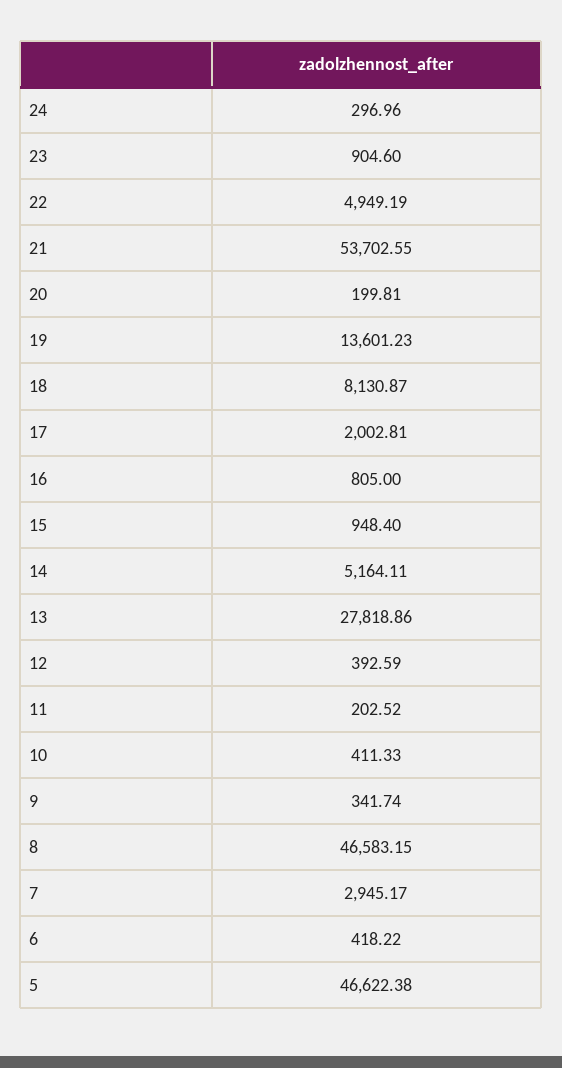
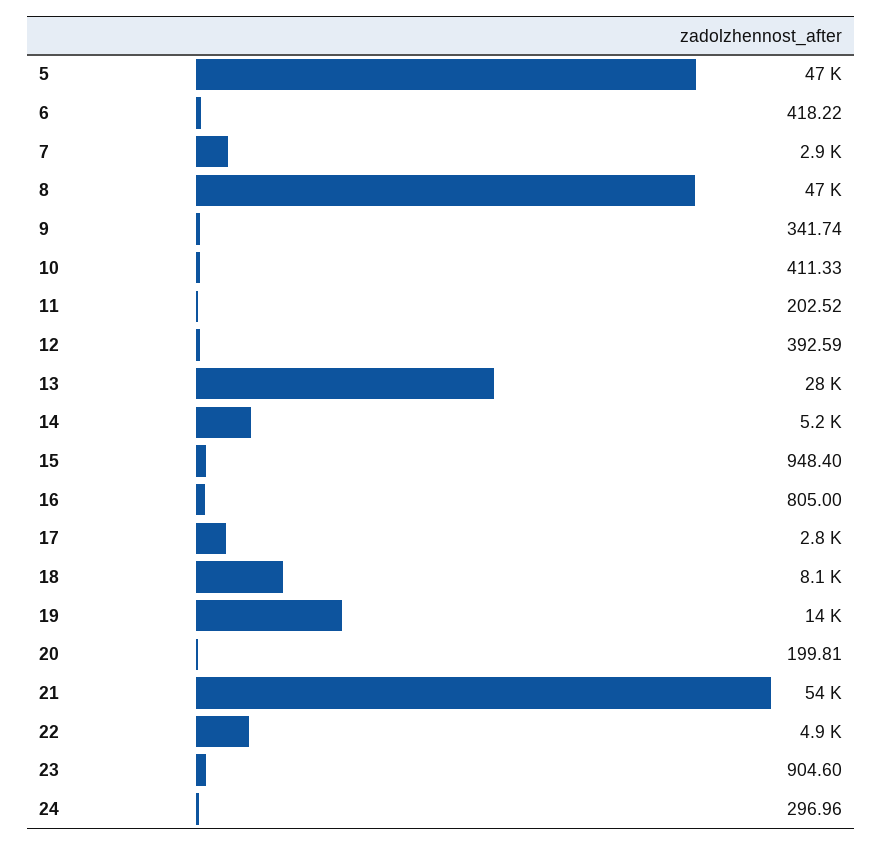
  {
    "24": 296.96,
    "23": 904.6,
    "22": 4949.19,
    "21": 53702.55,
    "20": 199.81,
    "19": 13601.23,
    "18": 8130.87,
-   "17": 2002.81,
+   "17": 2800,
    "16": 805,
    "15": 948.4,
    "14": 5164.11,
    "13": 27818.86,
    "12": 392.59,
    "11": 202.52,
    "10": 411.33,
    "9": 341.74,
    "8": 46583.15,
    "7": 2945.17,
    "6": 418.22,
    "5": 46622.38
  }

